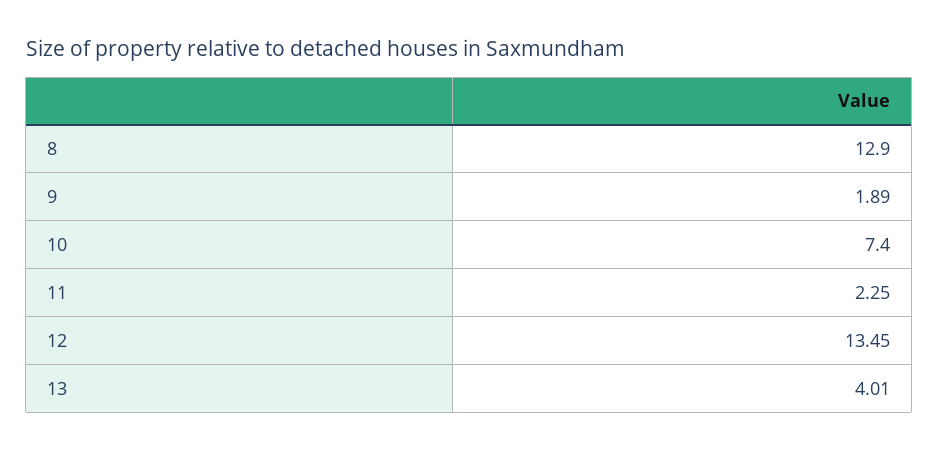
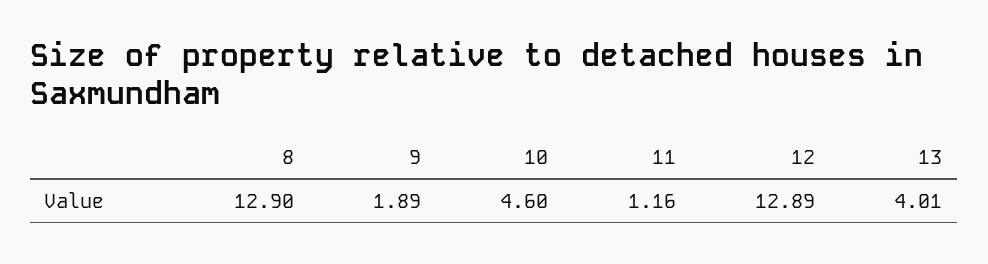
  {
    "8": 12.9,
    "9": 1.89,
-   "10": 7.4,
+   "10": 4.6,
-   "11": 2.25,
+   "11": 1.16,
-   "12": 13.45,
+   "12": 12.89,
    "13": 4.01
  }

